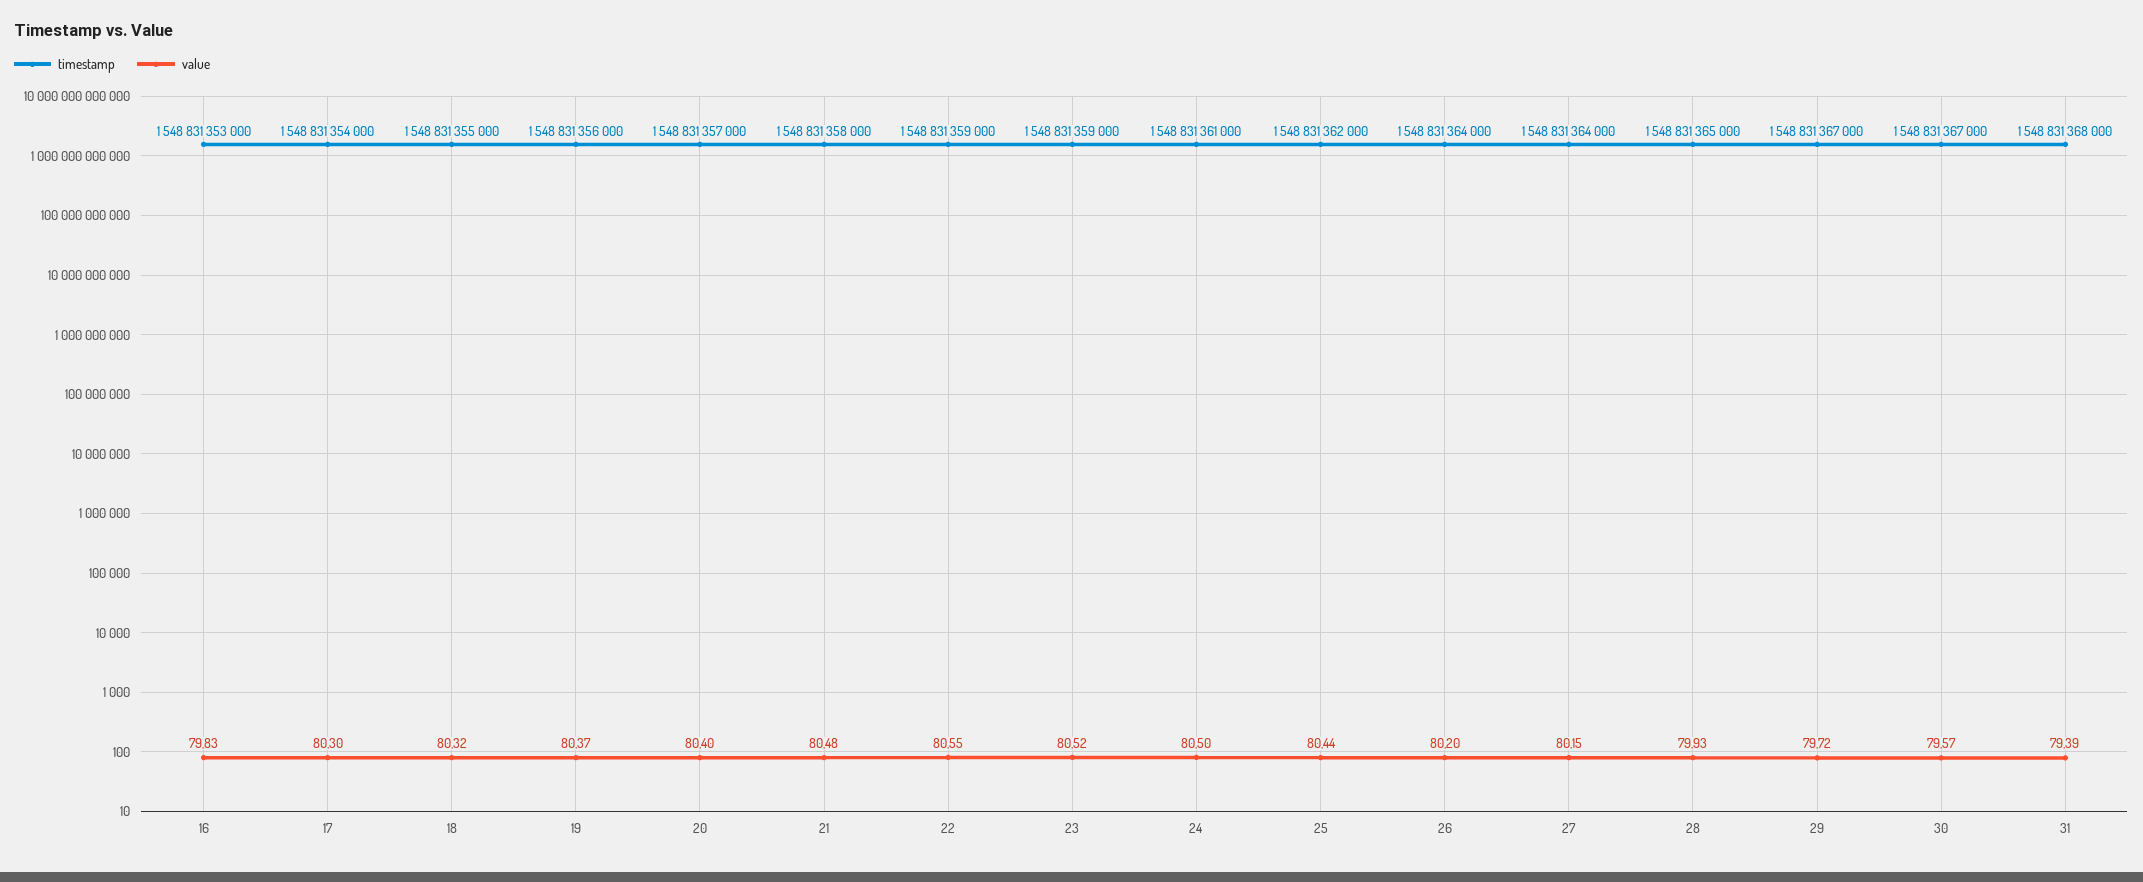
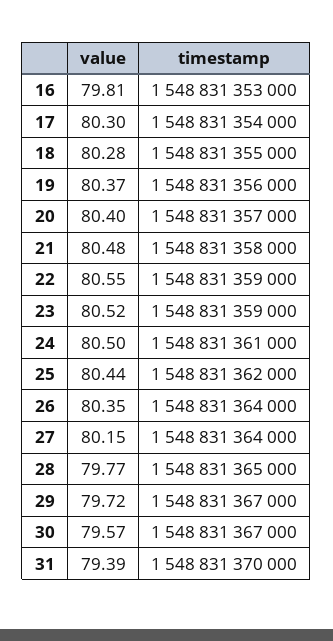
  {
    "timestamp": {
      "16": 1548831353000,
      "17": 1548831354000,
      "18": 1548831355000,
      "19": 1548831356000,
      "20": 1548831357000,
      "21": 1548831358000,
      "22": 1548831359000,
      "23": 1548831359000,
      "24": 1548831361000,
      "25": 1548831362000,
      "26": 1548831364000,
      "27": 1548831364000,
      "28": 1548831365000,
      "29": 1548831367000,
      "30": 1548831367000,
-     "31": 1548831368000
+     "31": 1548831370000
    },
    "value": {
-     "16": 79.83,
+     "16": 79.81,
      "17": 80.3,
-     "18": 80.32,
+     "18": 80.28,
      "19": 80.37,
      "20": 80.4,
      "21": 80.48,
      "22": 80.55,
      "23": 80.52,
      "24": 80.5,
      "25": 80.44,
-     "26": 80.2,
+     "26": 80.35,
      "27": 80.15,
-     "28": 79.93,
+     "28": 79.77,
      "29": 79.72,
      "30": 79.57,
      "31": 79.39
    }
  }

